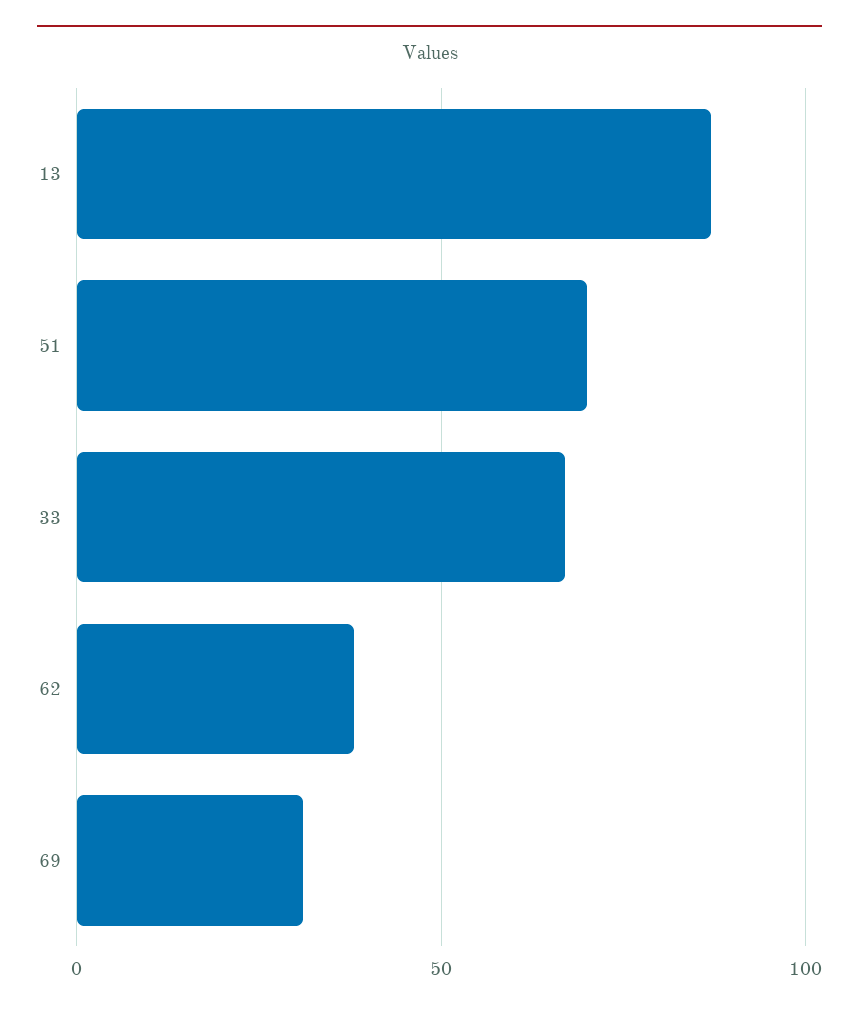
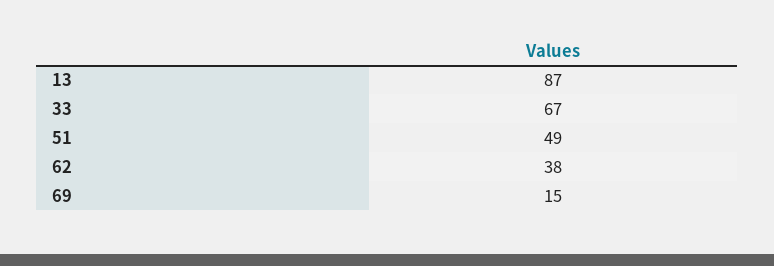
  {
    "13": 87,
-   "51": 70,
+   "51": 49,
    "33": 67,
    "62": 38,
-   "69": 30
+   "69": 15
  }

